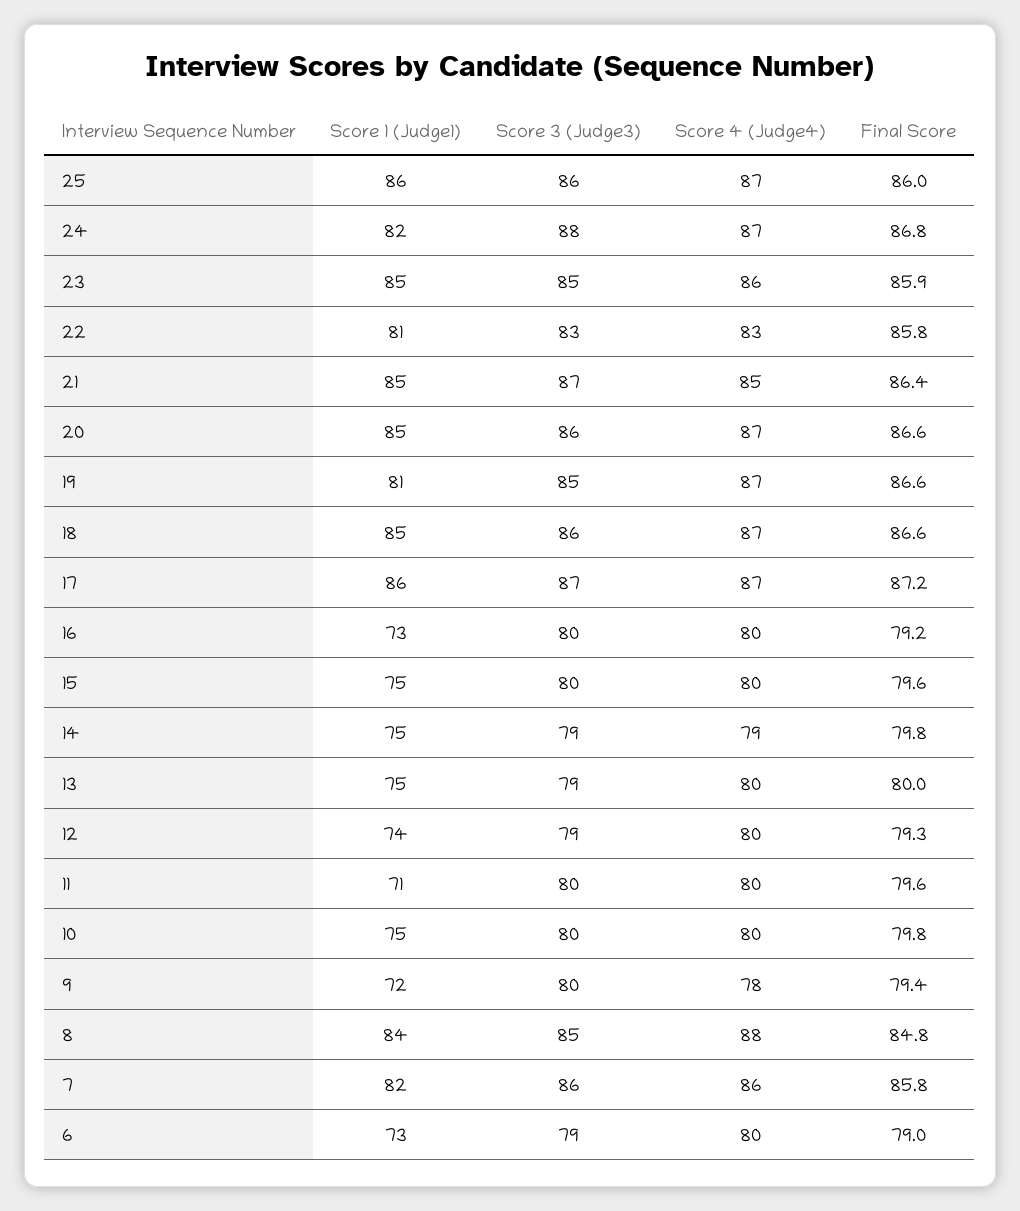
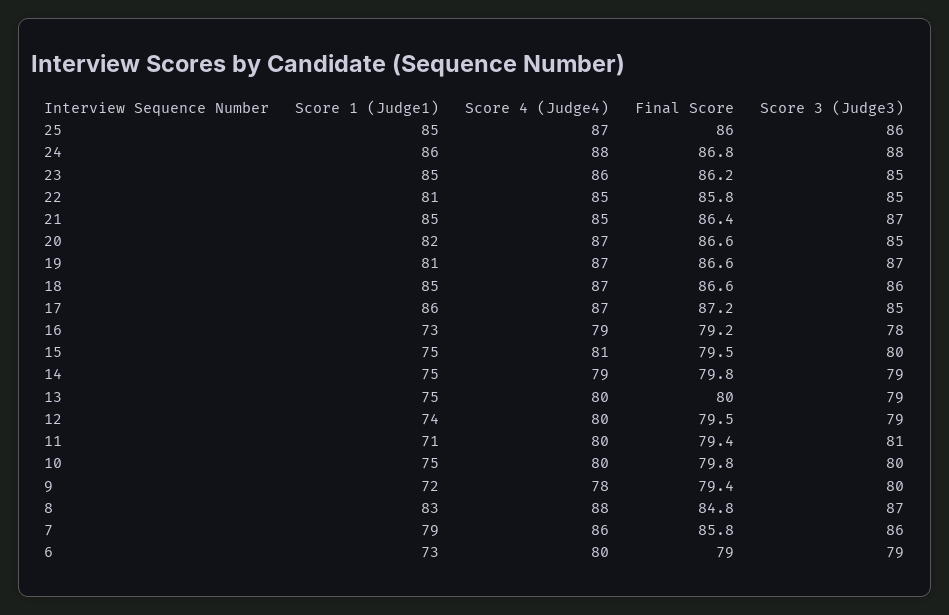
  {
    "Score 1 (Judge1)": {
-     "25": 86,
+     "25": 85,
-     "24": 82,
+     "24": 86,
      "23": 85,
      "22": 81,
      "21": 85,
-     "20": 85,
+     "20": 82,
      "19": 81,
      "18": 85,
      "17": 86,
      "16": 73,
      "15": 75,
      "14": 75,
      "13": 75,
      "12": 74,
      "11": 71,
      "10": 75,
      "9": 72,
-     "8": 84,
+     "8": 83,
-     "7": 82,
+     "7": 79,
      "6": 73
    },
    "Score 3 (Judge3)": {
      "25": 86,
      "24": 88,
      "23": 85,
-     "22": 83,
+     "22": 85,
      "21": 87,
-     "20": 86,
+     "20": 85,
-     "19": 85,
+     "19": 87,
      "18": 86,
-     "17": 87,
+     "17": 85,
-     "16": 80,
+     "16": 78,
      "15": 80,
      "14": 79,
      "13": 79,
      "12": 79,
-     "11": 80,
+     "11": 81,
      "10": 80,
      "9": 80,
-     "8": 85,
+     "8": 87,
      "7": 86,
      "6": 79
    },
    "Score 4 (Judge4)": {
      "25": 87,
-     "24": 87,
+     "24": 88,
      "23": 86,
-     "22": 83,
+     "22": 85,
      "21": 85,
      "20": 87,
      "19": 87,
      "18": 87,
      "17": 87,
-     "16": 80,
+     "16": 79,
-     "15": 80,
+     "15": 81,
      "14": 79,
      "13": 80,
      "12": 80,
      "11": 80,
      "10": 80,
      "9": 78,
      "8": 88,
      "7": 86,
      "6": 80
    },
    "Final Score": {
      "25": 86,
      "24": 86.8,
-     "23": 85.9,
+     "23": 86.2,
      "22": 85.8,
      "21": 86.4,
      "20": 86.6,
      "19": 86.6,
      "18": 86.6,
      "17": 87.2,
      "16": 79.2,
-     "15": 79.6,
+     "15": 79.5,
      "14": 79.8,
      "13": 80,
-     "12": 79.3,
+     "12": 79.5,
-     "11": 79.6,
+     "11": 79.4,
      "10": 79.8,
      "9": 79.4,
      "8": 84.8,
      "7": 85.8,
      "6": 79
    }
  }

